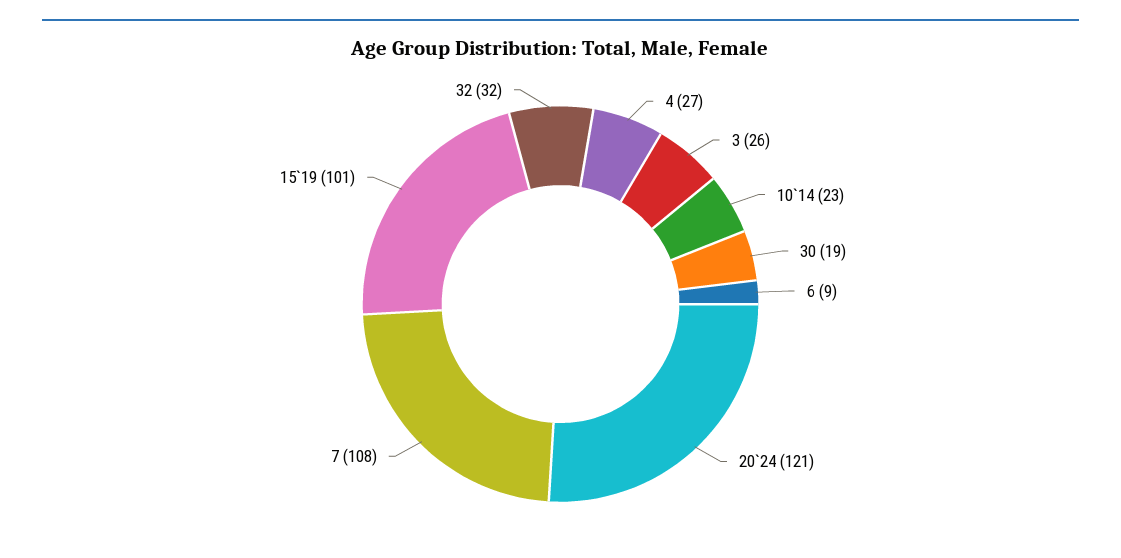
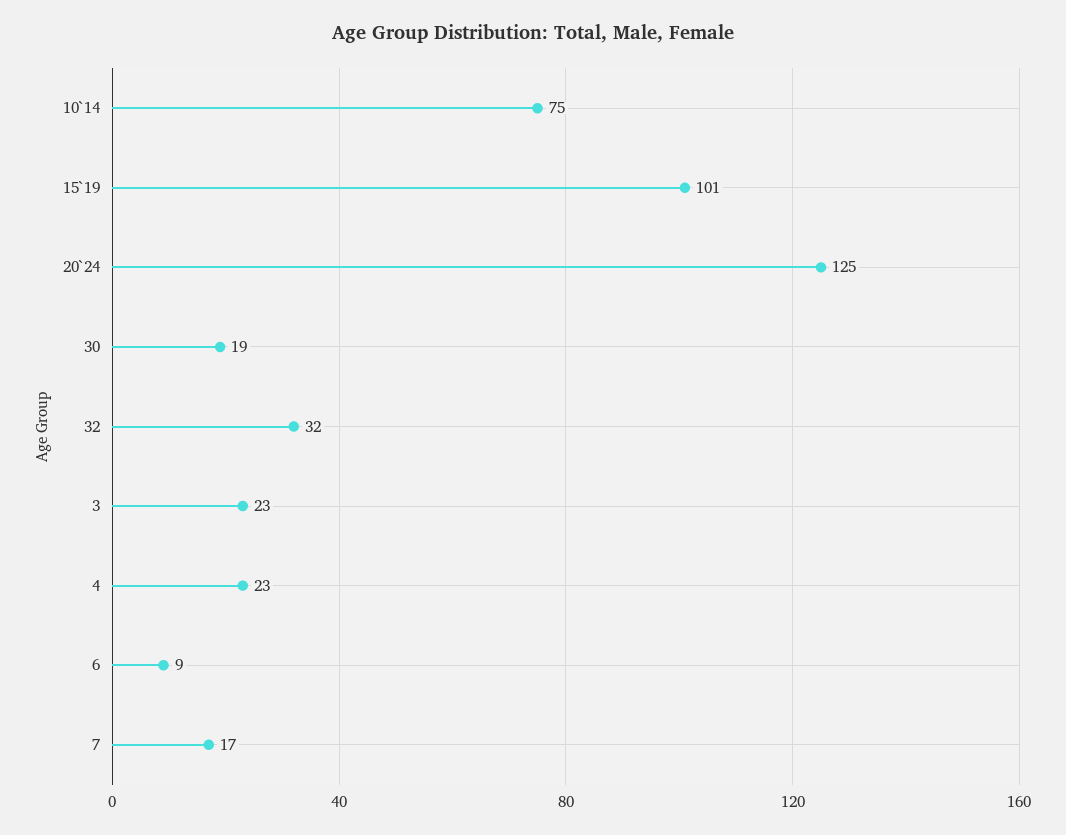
  {
-   "4": 27,
+   "4": 23,
-   "3": 26,
+   "3": 23,
-   "10`14": 23,
+   "10`14": 75,
    "30": 19,
    "6": 9,
-   "20`24": 121,
+   "20`24": 125,
-   "7": 108,
+   "7": 17,
    "15`19": 101,
    "32": 32
  }

